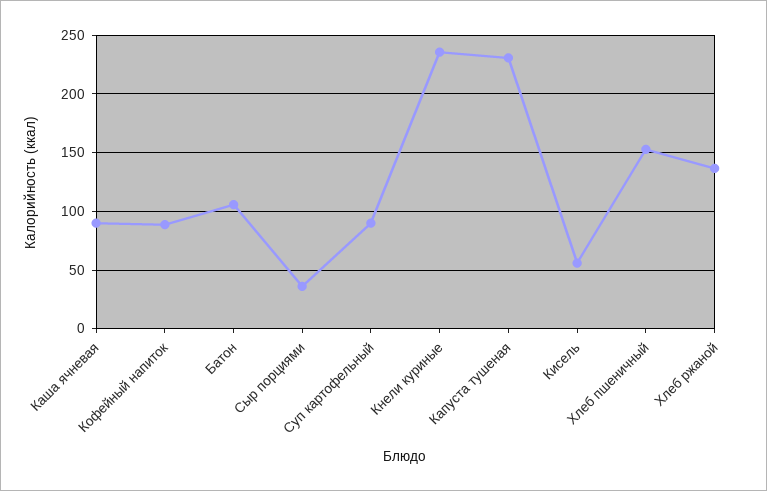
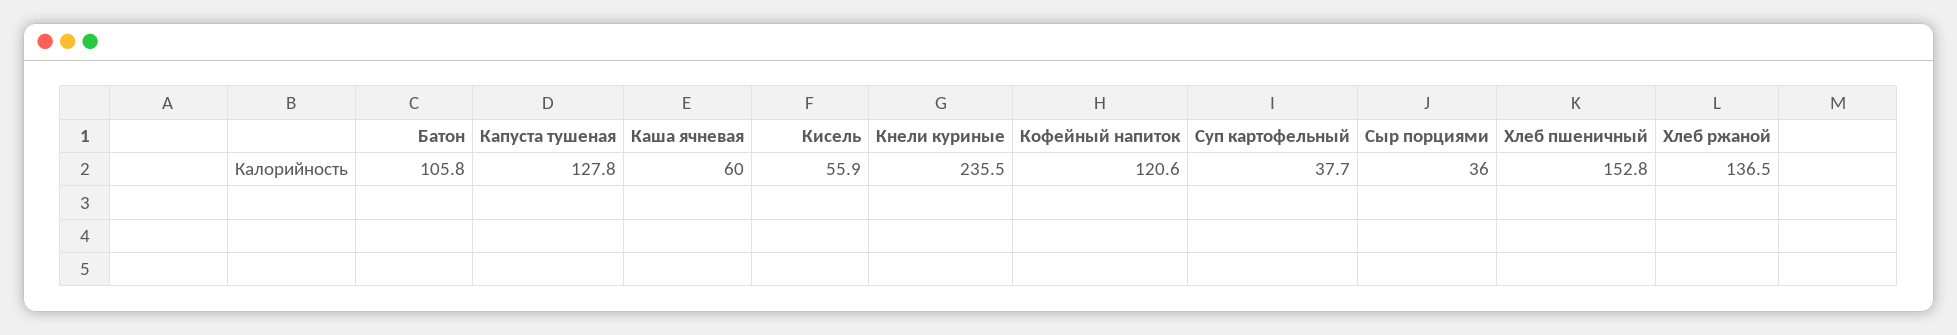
  {
-   "Каша ячневая": 90,
+   "Каша ячневая": 60,
-   "Кофейный напиток": 90,
+   "Кофейный напиток": 120.6,
    "Батон": 105.8,
    "Сыр порциями": 36,
-   "Суп картофельный": 90,
+   "Суп картофельный": 37.7,
    "Кнели куриные": 235.5,
-   "Капуста тушеная": 230,
+   "Капуста тушеная": 127.8,
    "Кисель": 55.9,
    "Хлеб пшеничный": 152.8,
    "Хлеб ржаной": 136.5
  }

